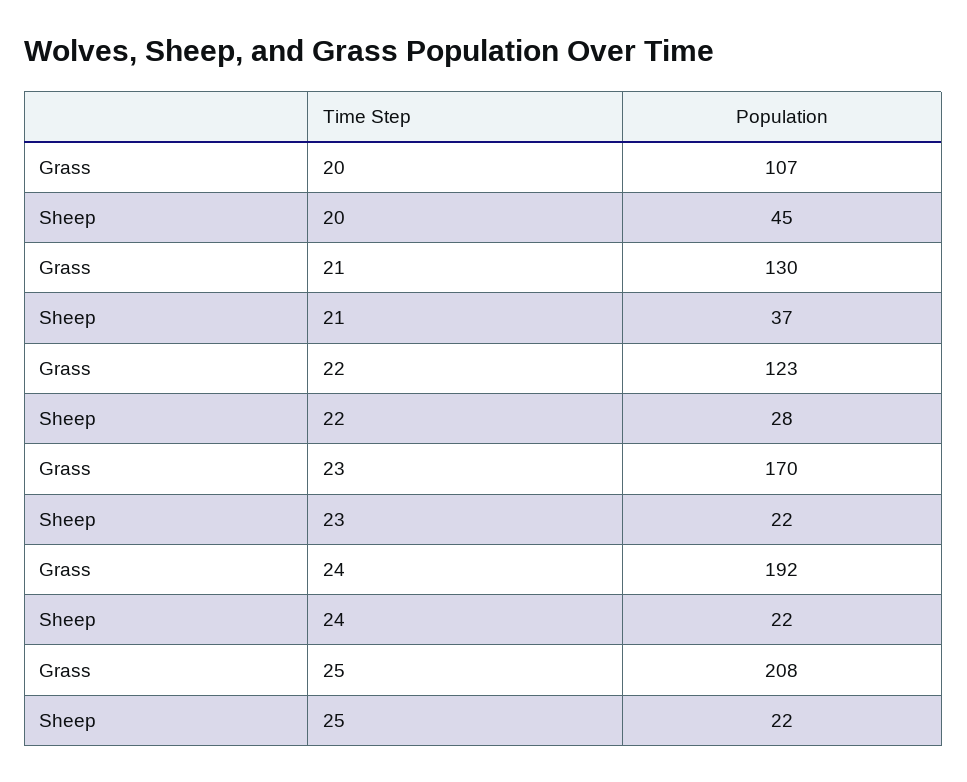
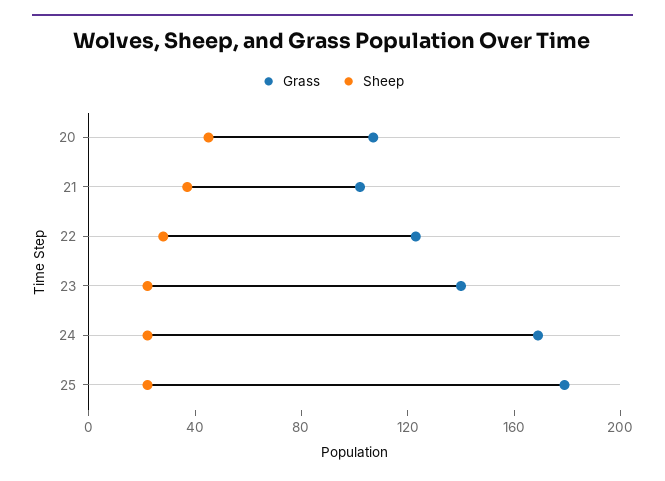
  {
    "Grass": {
      "20": 107,
-     "21": 130,
+     "21": 100,
      "22": 123,
-     "23": 170,
+     "23": 140,
-     "24": 192,
+     "24": 170,
-     "25": 208
+     "25": 180
    },
    "Sheep": {
      "20": 45,
      "21": 37,
      "22": 28,
      "23": 22,
      "24": 22,
      "25": 22
    }
  }

